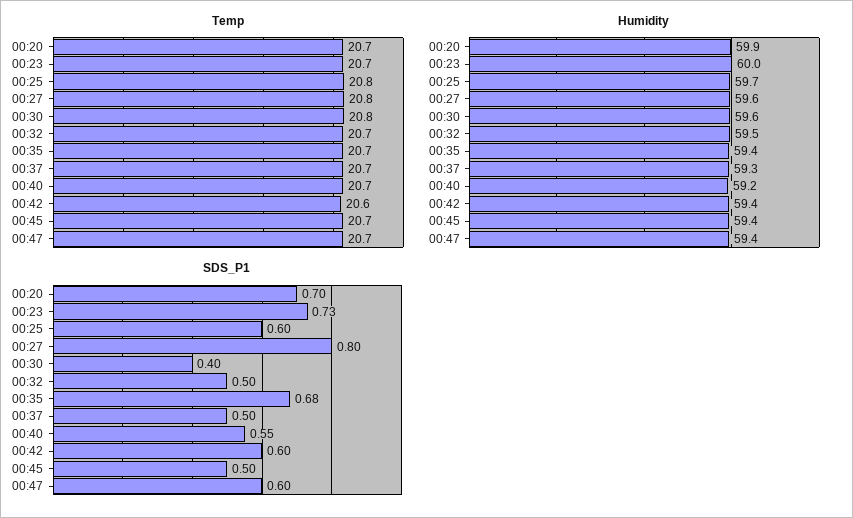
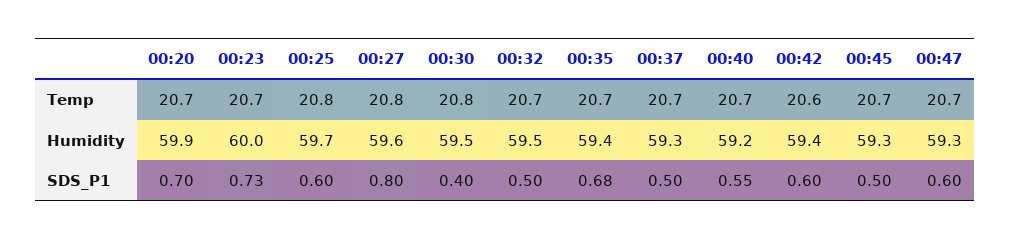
  {
    "Temp": {
      "00:20": 20.7,
      "00:23": 20.7,
      "00:25": 20.8,
      "00:27": 20.8,
      "00:30": 20.8,
      "00:32": 20.7,
      "00:35": 20.7,
      "00:37": 20.7,
      "00:40": 20.7,
      "00:42": 20.6,
      "00:45": 20.7,
      "00:47": 20.7
    },
    "Humidity": {
      "00:20": 59.9,
      "00:23": 60,
      "00:25": 59.7,
      "00:27": 59.6,
-     "00:30": 59.6,
+     "00:30": 59.5,
      "00:32": 59.5,
      "00:35": 59.4,
      "00:37": 59.3,
      "00:40": 59.2,
      "00:42": 59.4,
-     "00:45": 59.4,
+     "00:45": 59.3,
-     "00:47": 59.4
+     "00:47": 59.3
    },
    "SDS_P1": {
      "00:20": 0.7,
      "00:23": 0.73,
      "00:25": 0.6,
      "00:27": 0.8,
      "00:30": 0.4,
      "00:32": 0.5,
      "00:35": 0.68,
      "00:37": 0.5,
      "00:40": 0.55,
      "00:42": 0.6,
      "00:45": 0.5,
      "00:47": 0.6
    }
  }

